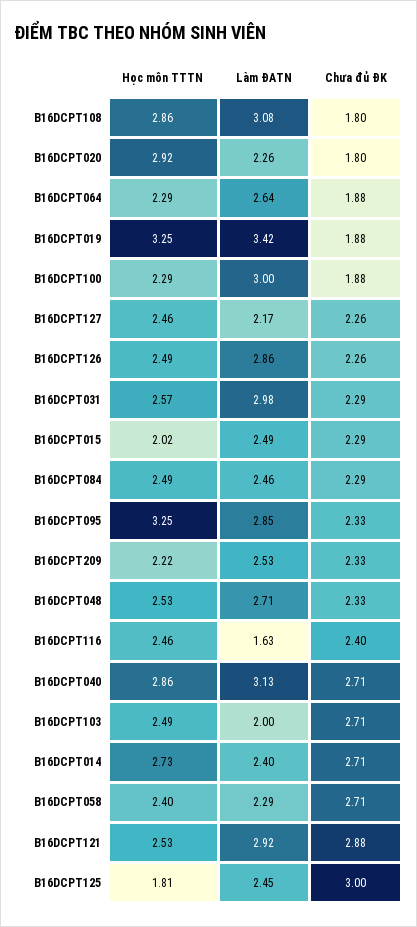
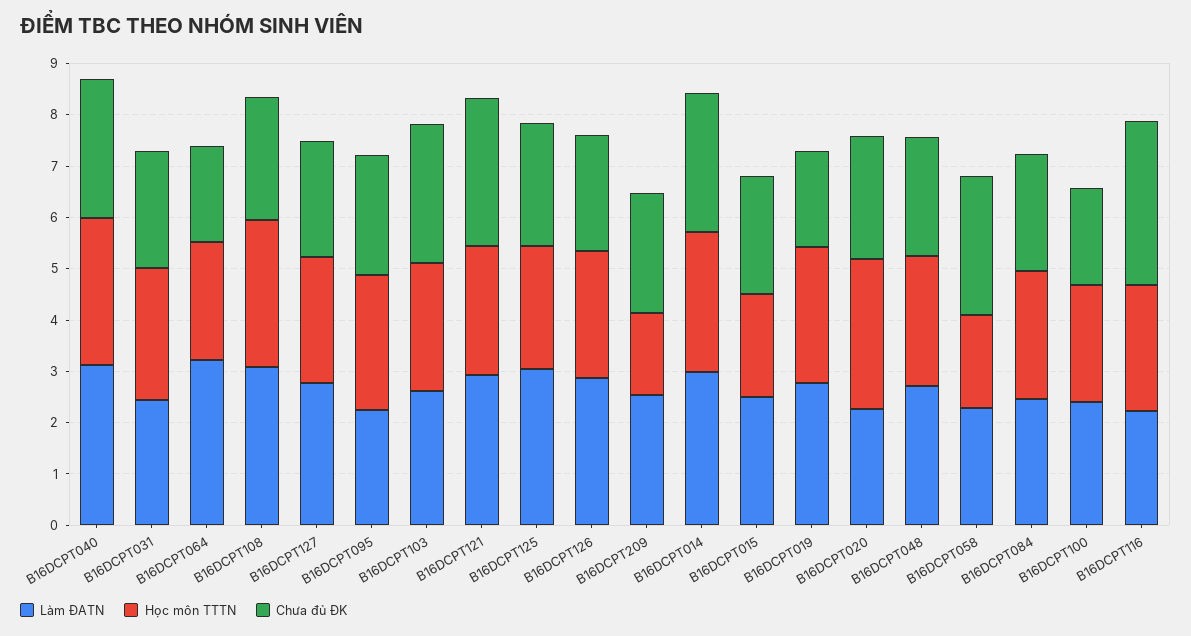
  {
    "Học môn TTTN": {
      "B16DCPT108": 2.86,
      "B16DCPT020": 2.92,
      "B16DCPT064": 2.29,
-     "B16DCPT019": 3.25,
+     "B16DCPT019": 2.6,
      "B16DCPT100": 2.29,
      "B16DCPT127": 2.46,
      "B16DCPT126": 2.49,
      "B16DCPT031": 2.57,
      "B16DCPT015": 2.02,
      "B16DCPT084": 2.49,
-     "B16DCPT095": 3.25,
+     "B16DCPT095": 2.6,
-     "B16DCPT209": 2.22,
+     "B16DCPT209": 1.6,
      "B16DCPT048": 2.53,
      "B16DCPT116": 2.46,
      "B16DCPT040": 2.86,
      "B16DCPT103": 2.49,
      "B16DCPT014": 2.73,
-     "B16DCPT058": 2.4,
+     "B16DCPT058": 1.8,
      "B16DCPT121": 2.53,
-     "B16DCPT125": 1.81
+     "B16DCPT125": 2.4
    },
    "Làm ĐATN": {
      "B16DCPT108": 3.08,
      "B16DCPT020": 2.26,
-     "B16DCPT064": 2.64,
+     "B16DCPT064": 3.2,
-     "B16DCPT019": 3.42,
+     "B16DCPT019": 2.8,
-     "B16DCPT100": 3,
+     "B16DCPT100": 2.4,
-     "B16DCPT127": 2.17,
+     "B16DCPT127": 2.8,
      "B16DCPT126": 2.86,
-     "B16DCPT031": 2.98,
+     "B16DCPT031": 2.4,
      "B16DCPT015": 2.49,
      "B16DCPT084": 2.46,
-     "B16DCPT095": 2.85,
+     "B16DCPT095": 2.2,
      "B16DCPT209": 2.53,
      "B16DCPT048": 2.71,
-     "B16DCPT116": 1.63,
+     "B16DCPT116": 2.2,
      "B16DCPT040": 3.13,
-     "B16DCPT103": 2,
+     "B16DCPT103": 2.6,
-     "B16DCPT014": 2.4,
+     "B16DCPT014": 3,
      "B16DCPT058": 2.29,
      "B16DCPT121": 2.92,
-     "B16DCPT125": 2.45
+     "B16DCPT125": 3
    },
    "Chưa đủ ĐK": {
-     "B16DCPT108": 1.8,
+     "B16DCPT108": 2.4,
-     "B16DCPT020": 1.8,
+     "B16DCPT020": 2.4,
      "B16DCPT064": 1.88,
      "B16DCPT019": 1.88,
      "B16DCPT100": 1.88,
      "B16DCPT127": 2.26,
      "B16DCPT126": 2.26,
      "B16DCPT031": 2.29,
      "B16DCPT015": 2.29,
      "B16DCPT084": 2.29,
      "B16DCPT095": 2.33,
      "B16DCPT209": 2.33,
      "B16DCPT048": 2.33,
-     "B16DCPT116": 2.4,
+     "B16DCPT116": 3.2,
      "B16DCPT040": 2.71,
      "B16DCPT103": 2.71,
      "B16DCPT014": 2.71,
      "B16DCPT058": 2.71,
      "B16DCPT121": 2.88,
-     "B16DCPT125": 3
+     "B16DCPT125": 2.4
    }
  }

